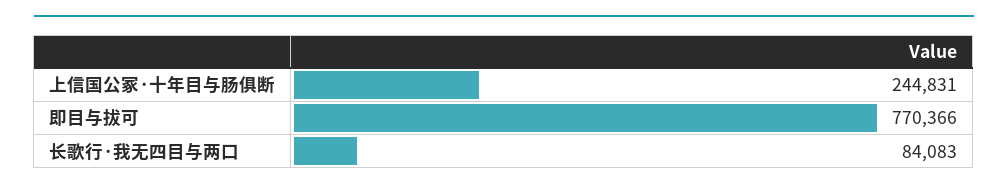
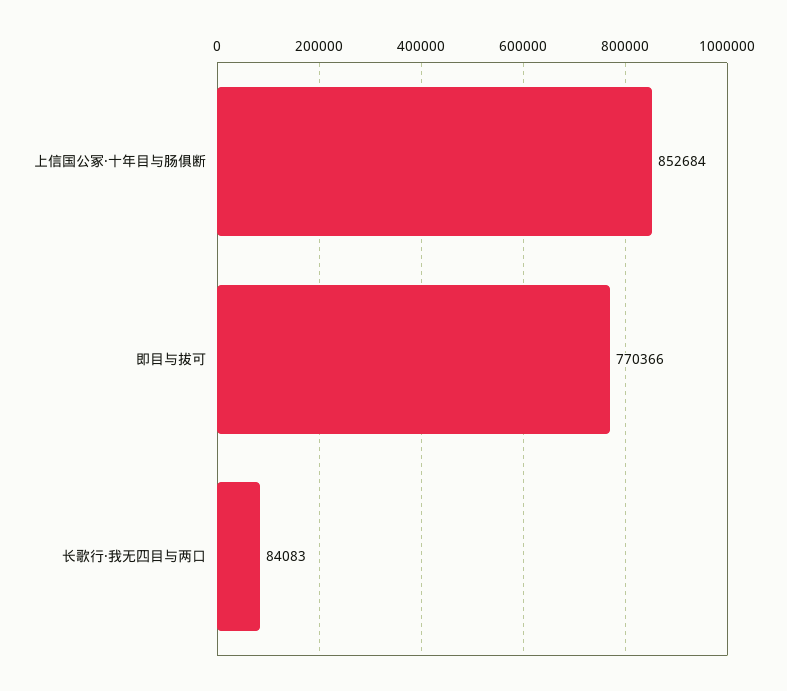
  {
-   "上信国公冢·十年目与肠俱断": 244831,
+   "上信国公冢·十年目与肠俱断": 852684,
    "即目与拔可": 770366,
    "长歌行·我无四目与两口": 84083
  }

